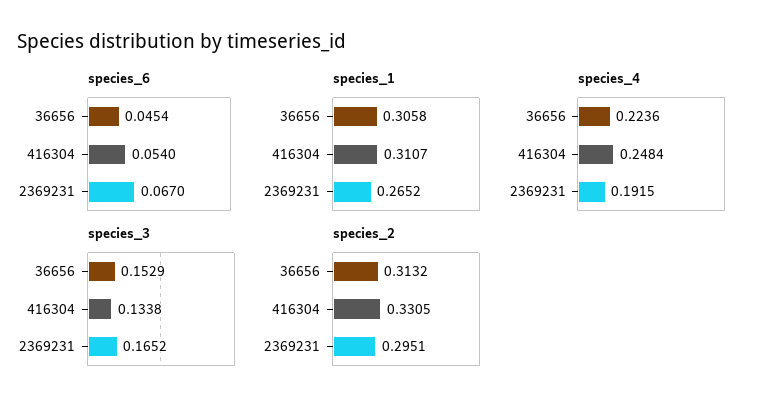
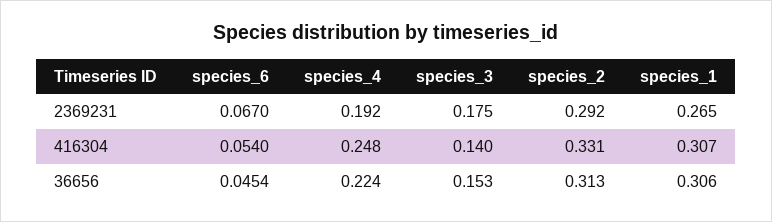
  {
    "species_6": {
      "36656": 0.0454,
      "416304": 0.054,
      "2369231": 0.067
    },
    "species_1": {
      "36656": 0.3058,
-     "416304": 0.3107,
+     "416304": 0.307,
      "2369231": 0.2652
    },
    "species_4": {
      "36656": 0.2236,
      "416304": 0.2484,
      "2369231": 0.1915
    },
    "species_3": {
      "36656": 0.1529,
-     "416304": 0.1338,
+     "416304": 0.14,
-     "2369231": 0.1652
+     "2369231": 0.175
    },
    "species_2": {
      "36656": 0.3132,
      "416304": 0.3305,
-     "2369231": 0.2951
+     "2369231": 0.292
    }
  }

